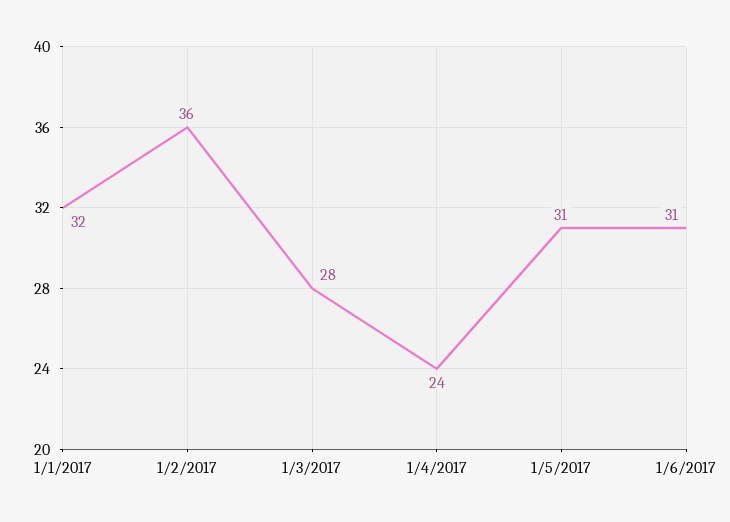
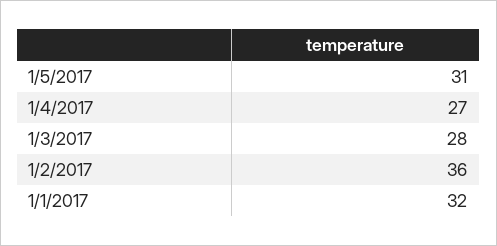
  {
    "1/1/2017": 32,
    "1/2/2017": 36,
    "1/3/2017": 28,
-   "1/4/2017": 24,
+   "1/4/2017": 27,
-   "1/5/2017": 31,
+   "1/5/2017": 31
-   "1/6/2017": 31
  }

